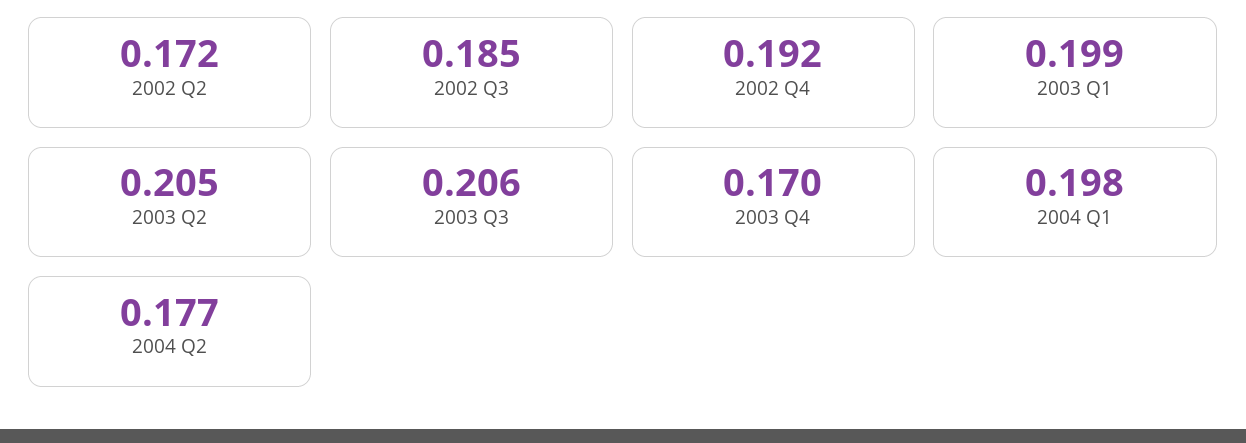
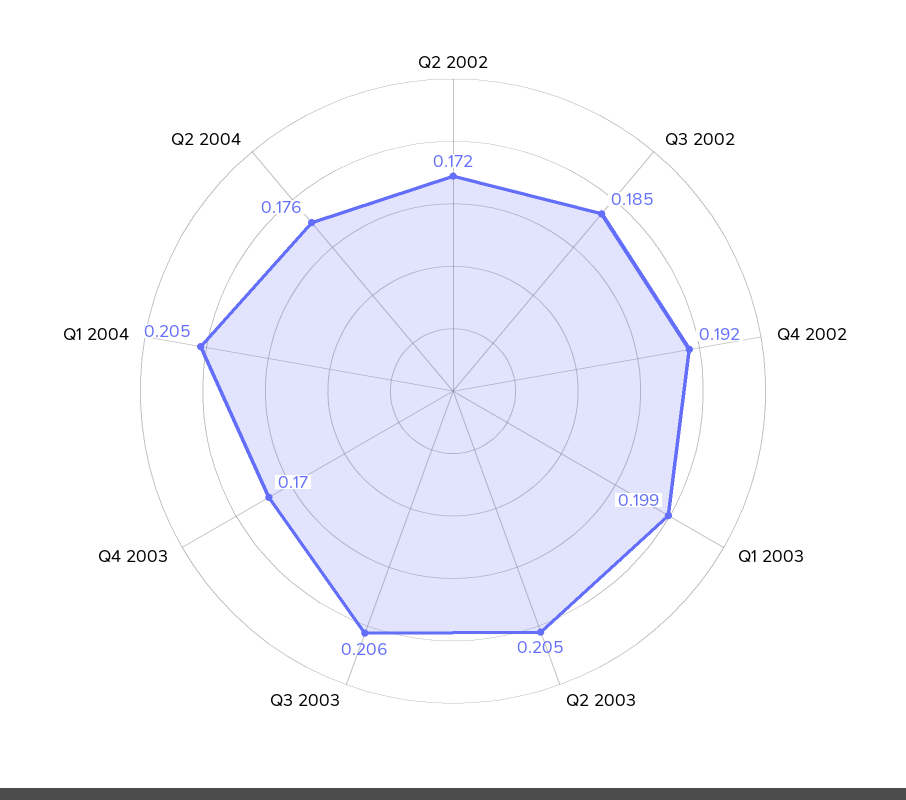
  {
    "2002 Q2": 0.172,
    "2002 Q3": 0.185,
    "2002 Q4": 0.192,
    "2003 Q1": 0.199,
    "2003 Q2": 0.205,
    "2003 Q3": 0.206,
    "2003 Q4": 0.17,
-   "2004 Q1": 0.198,
+   "2004 Q1": 0.205,
-   "2004 Q2": 0.177
+   "2004 Q2": 0.176
  }

